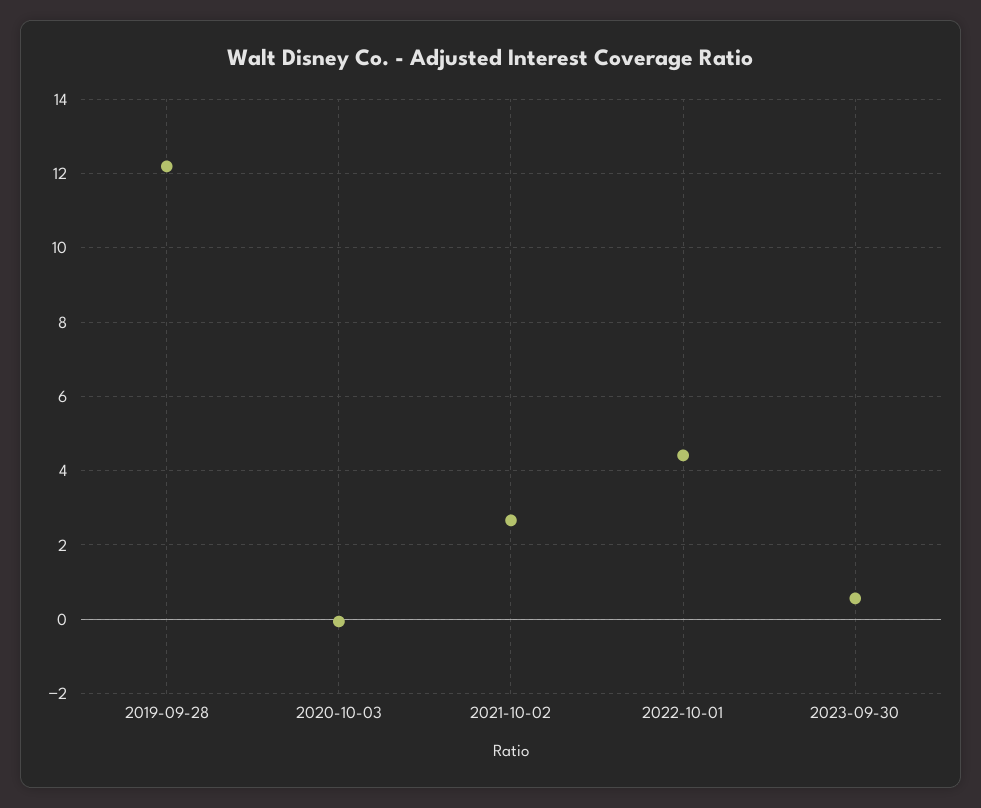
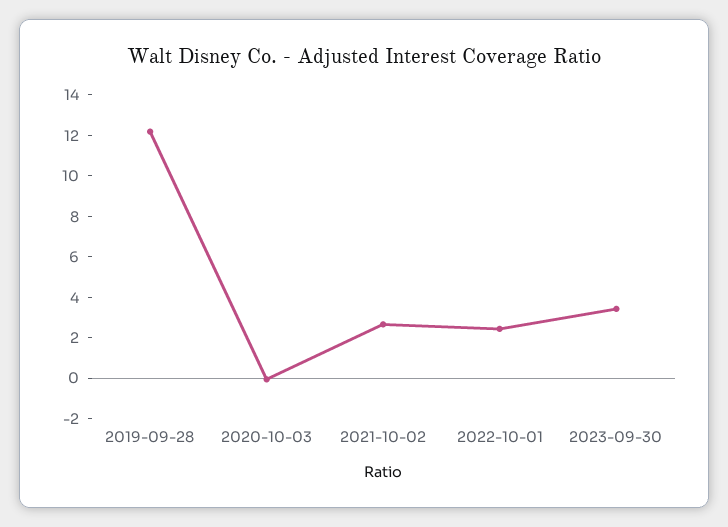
  {
    "2019-09-28": 12.2,
    "2020-10-03": 0,
    "2021-10-02": 2.6,
-   "2022-10-01": 4.4,
+   "2022-10-01": 2.5,
-   "2023-09-30": 0.6
+   "2023-09-30": 3.5
  }

